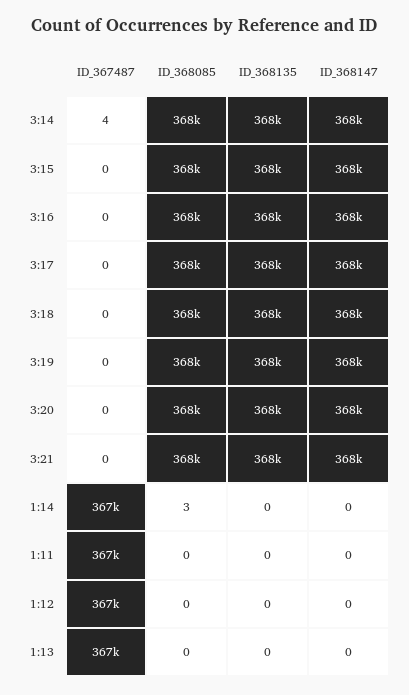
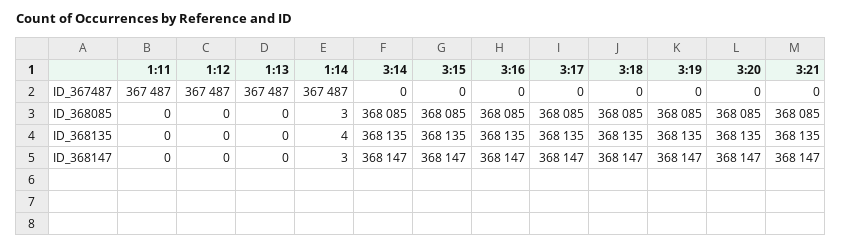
  {
    "ID_367487": {
-     "3:14": 4,
+     "3:14": 0,
      "3:15": 0,
      "3:16": 0,
      "3:17": 0,
      "3:18": 0,
      "3:19": 0,
      "3:20": 0,
      "3:21": 0,
      "1:14": 367487,
      "1:11": 367487,
      "1:12": 367487,
      "1:13": 367487
    },
    "ID_368085": {
      "3:14": 368085,
      "3:15": 368085,
      "3:16": 368085,
      "3:17": 368085,
      "3:18": 368085,
      "3:19": 368085,
      "3:20": 368085,
      "3:21": 368085,
      "1:14": 3,
      "1:11": 0,
      "1:12": 0,
      "1:13": 0
    },
    "ID_368135": {
      "3:14": 368135,
      "3:15": 368135,
      "3:16": 368135,
      "3:17": 368135,
      "3:18": 368135,
      "3:19": 368135,
      "3:20": 368135,
      "3:21": 368135,
-     "1:14": 0,
+     "1:14": 4,
      "1:11": 0,
      "1:12": 0,
      "1:13": 0
    },
    "ID_368147": {
      "3:14": 368147,
      "3:15": 368147,
      "3:16": 368147,
      "3:17": 368147,
      "3:18": 368147,
      "3:19": 368147,
      "3:20": 368147,
      "3:21": 368147,
-     "1:14": 0,
+     "1:14": 3,
      "1:11": 0,
      "1:12": 0,
      "1:13": 0
    }
  }

